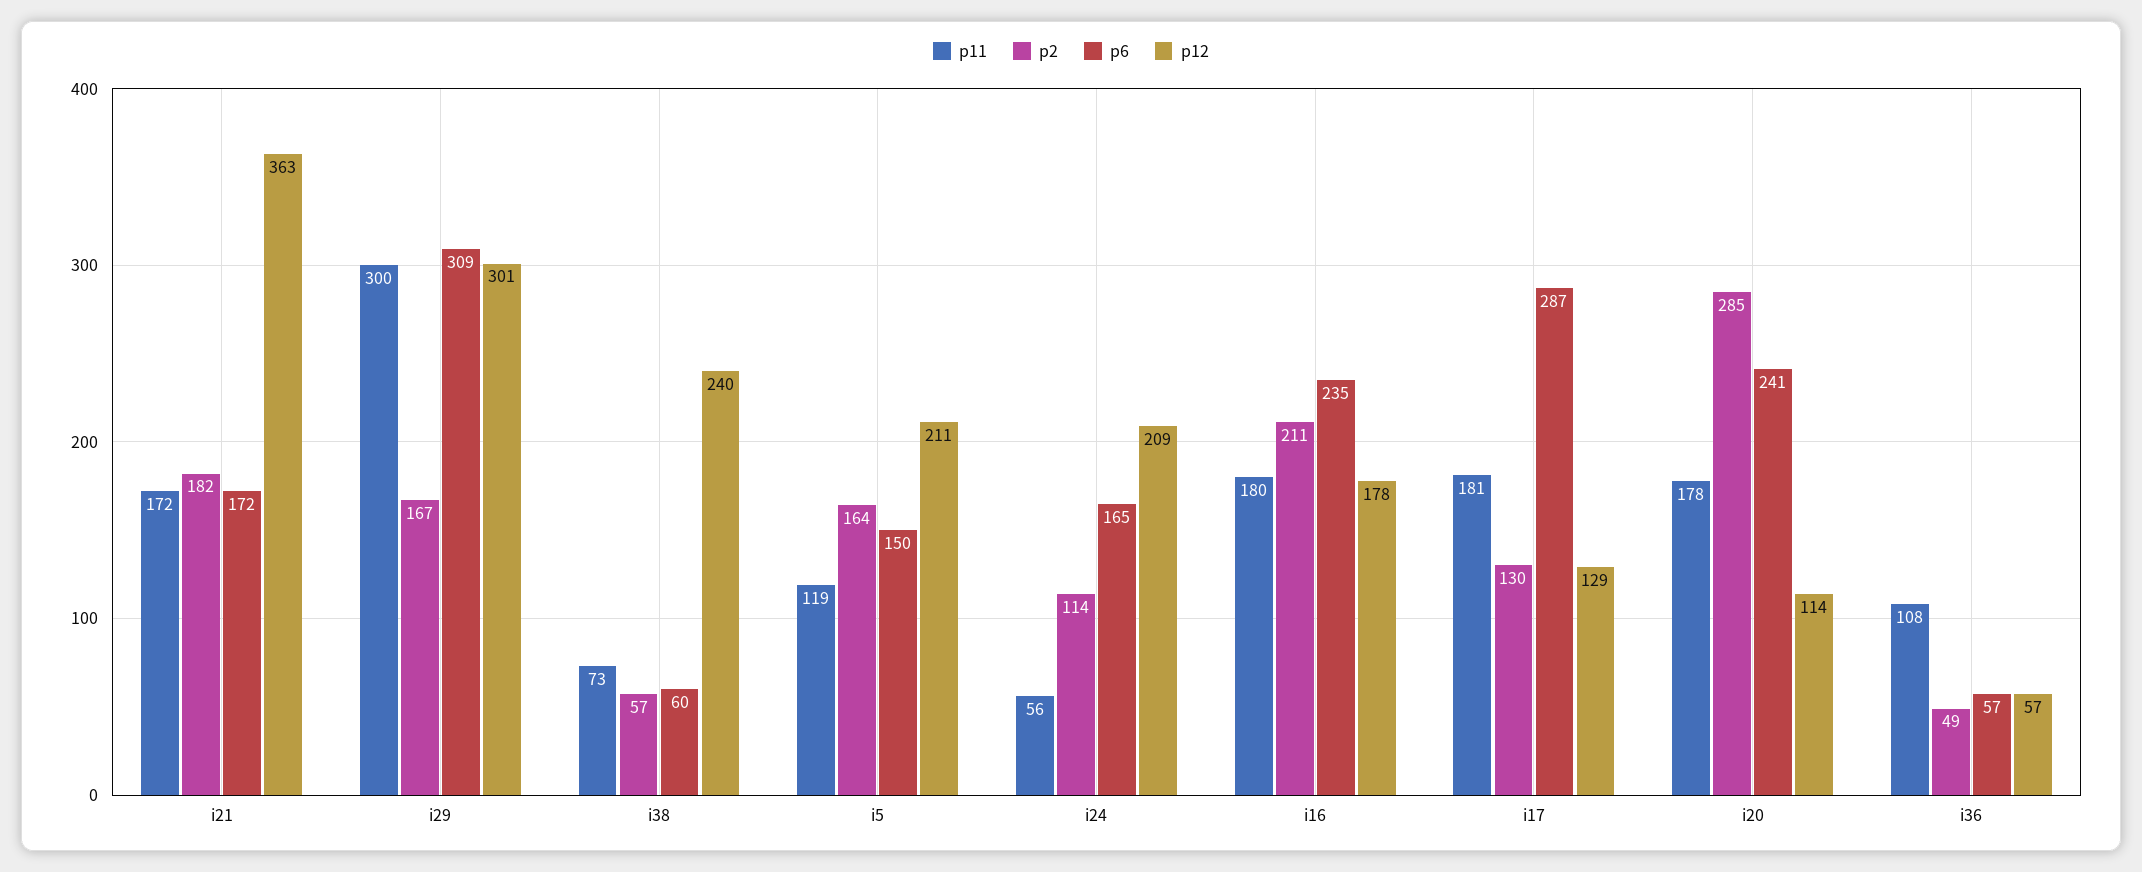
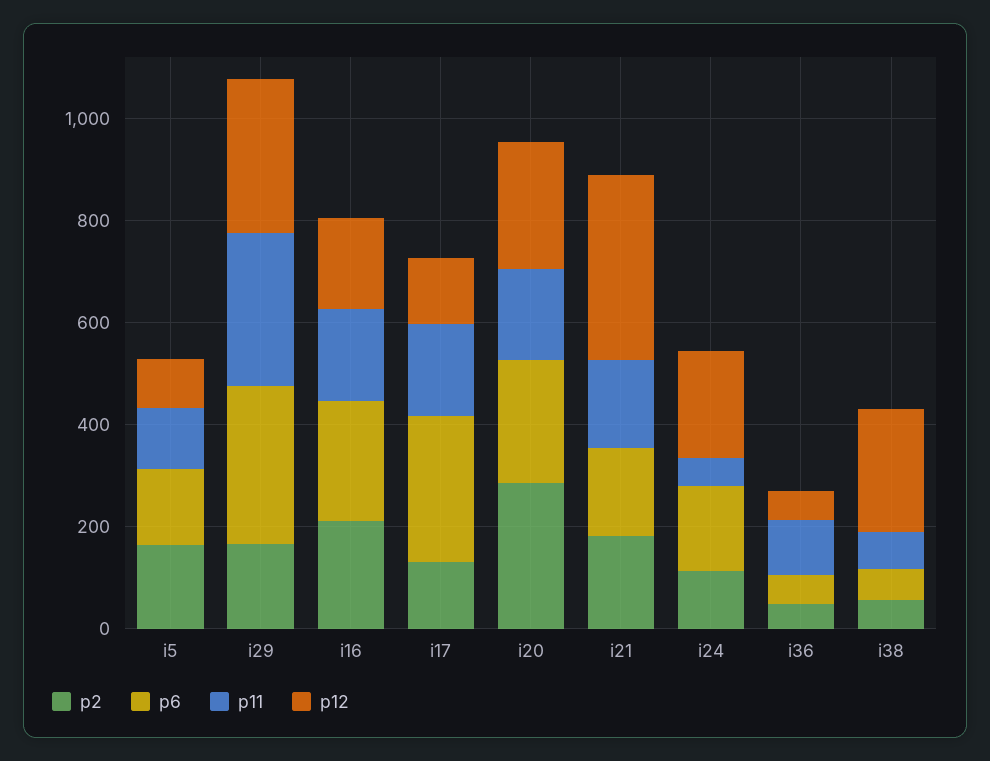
  {
    "p11": {
      "i21": 172,
      "i29": 300,
      "i38": 73,
      "i5": 119,
      "i24": 56,
      "i16": 180,
      "i17": 181,
      "i20": 178,
      "i36": 108
    },
    "p2": {
      "i21": 182,
      "i29": 167,
      "i38": 57,
      "i5": 164,
      "i24": 114,
      "i16": 211,
      "i17": 130,
      "i20": 285,
      "i36": 49
    },
    "p6": {
      "i21": 172,
      "i29": 309,
      "i38": 60,
      "i5": 150,
      "i24": 165,
      "i16": 235,
      "i17": 287,
      "i20": 241,
      "i36": 57
    },
    "p12": {
      "i21": 363,
      "i29": 301,
      "i38": 240,
-     "i5": 211,
+     "i5": 100,
      "i24": 209,
      "i16": 178,
      "i17": 129,
-     "i20": 114,
+     "i20": 250,
      "i36": 57
    }
  }

